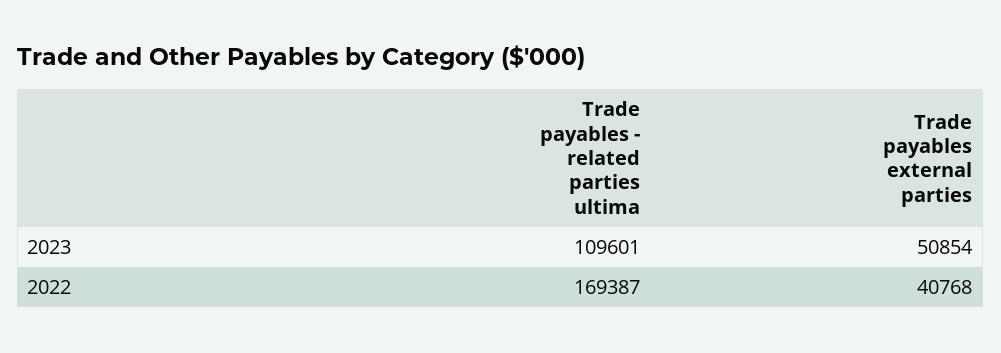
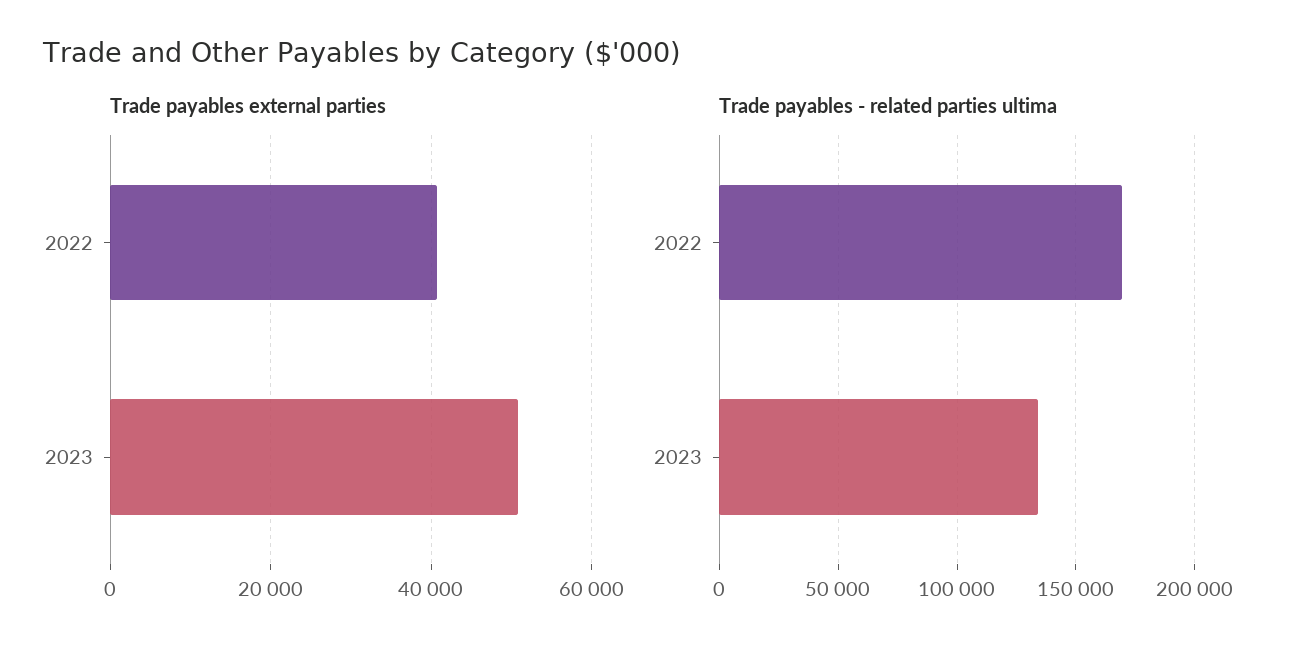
  {
    "Trade payables - related parties ultima": {
-     "2023": 109601,
+     "2023": 135000,
      "2022": 169387
    },
    "Trade payables external parties": {
      "2023": 50854,
      "2022": 40768
    }
  }

